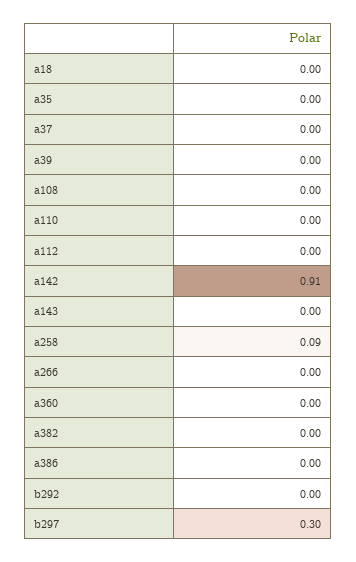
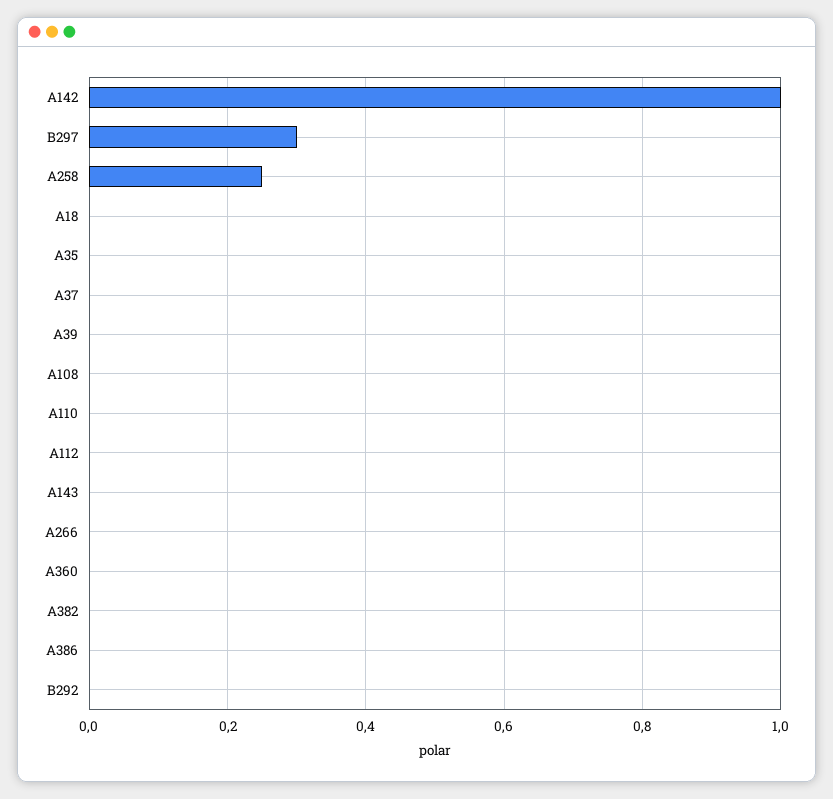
  {
    "a18": 0,
    "a35": 0,
    "a37": 0,
    "a39": 0,
    "a108": 0,
    "a110": 0,
    "a112": 0,
-   "a142": 0.91,
+   "a142": 1,
    "a143": 0,
-   "a258": 0.09,
+   "a258": 0.25,
    "a266": 0,
    "a360": 0,
    "a382": 0,
    "a386": 0,
    "b292": 0,
    "b297": 0.3
  }

